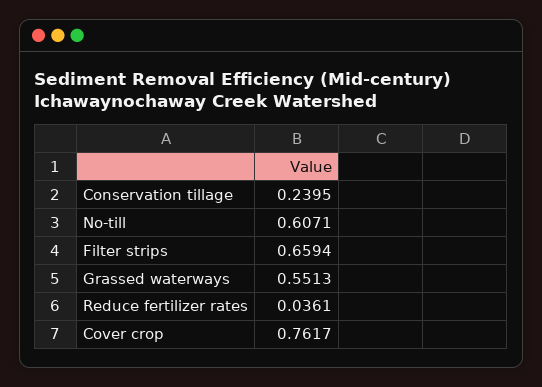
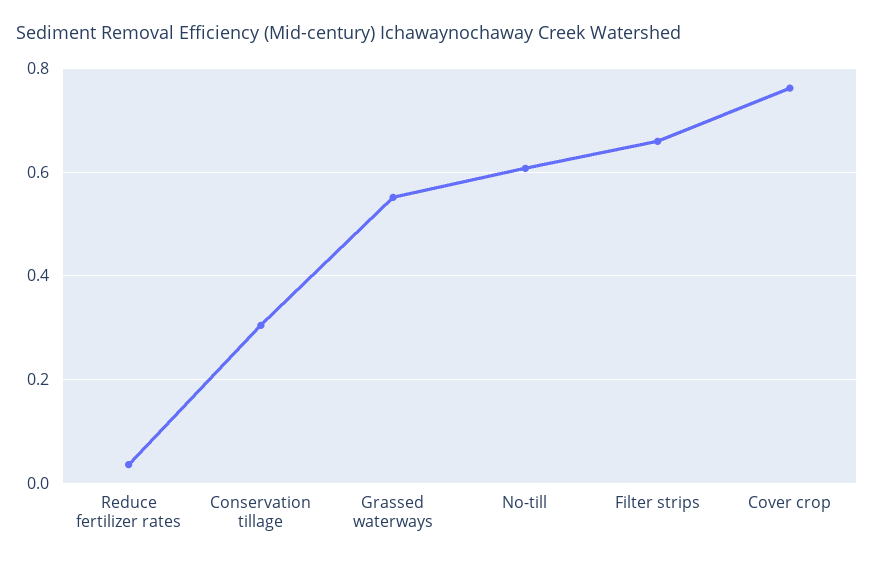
  {
-   "Conservation tillage": 0.2395,
+   "Conservation tillage": 0.3,
    "No-till": 0.6071,
    "Filter strips": 0.6594,
    "Grassed waterways": 0.5513,
    "Reduce fertilizer rates": 0.0361,
    "Cover crop": 0.7617
  }

